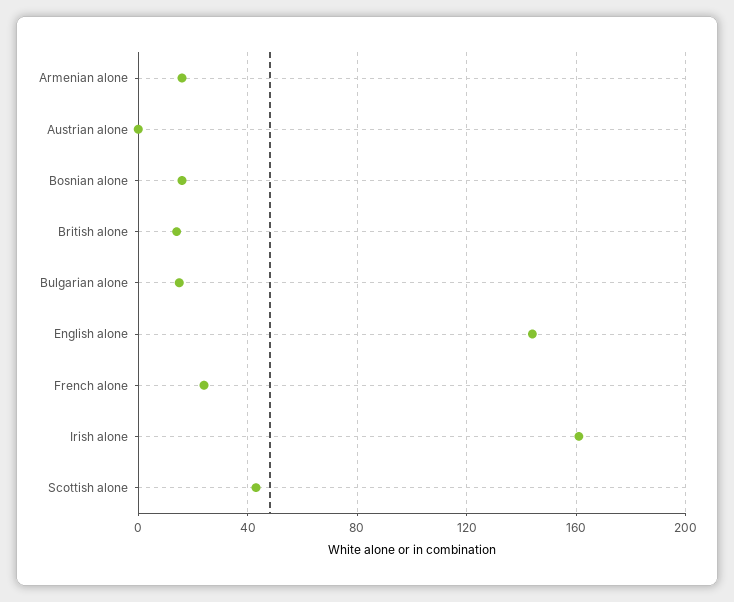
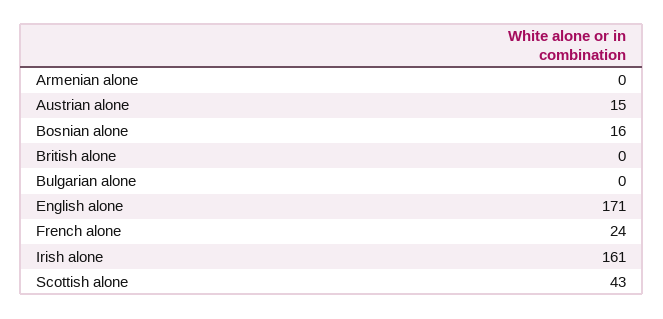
  {
-   "Armenian alone": 15,
+   "Armenian alone": 0,
-   "Austrian alone": 0,
+   "Austrian alone": 15,
    "Bosnian alone": 16,
-   "British alone": 15,
+   "British alone": 0,
-   "Bulgarian alone": 15,
+   "Bulgarian alone": 0,
-   "English alone": 145,
+   "English alone": 171,
    "French alone": 24,
    "Irish alone": 161,
    "Scottish alone": 43
  }

